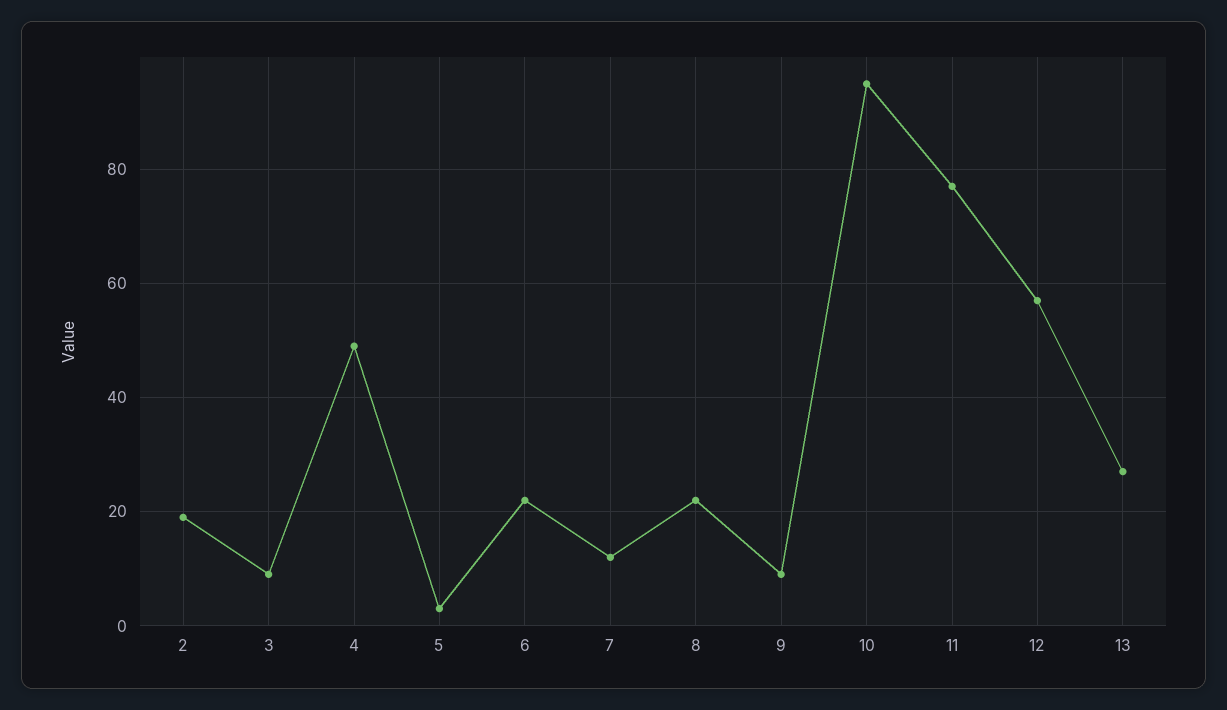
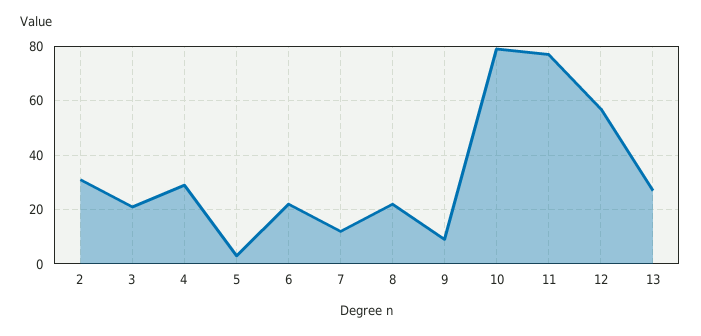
  {
-   "2": 20,
+   "2": 30,
-   "3": 10,
+   "3": 20,
-   "4": 50,
+   "4": 30,
    "5": 5,
    "6": 20,
    "7": 10,
    "8": 20,
    "9": 10,
-   "10": 95,
+   "10": 80,
    "11": 75,
    "12": 55,
    "13": 25
  }

